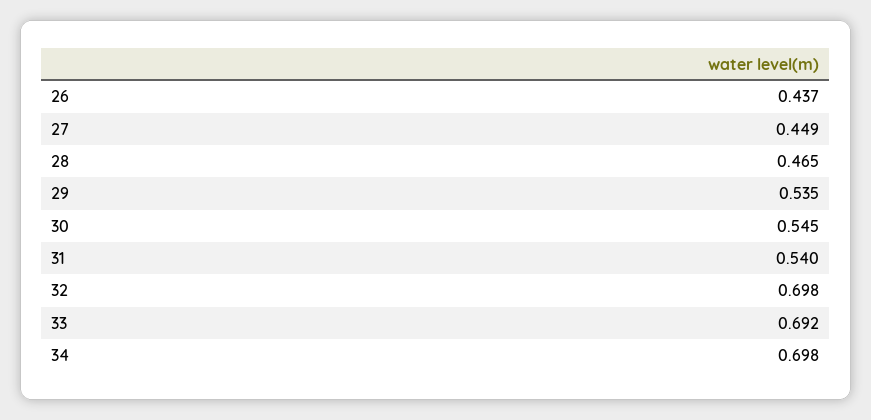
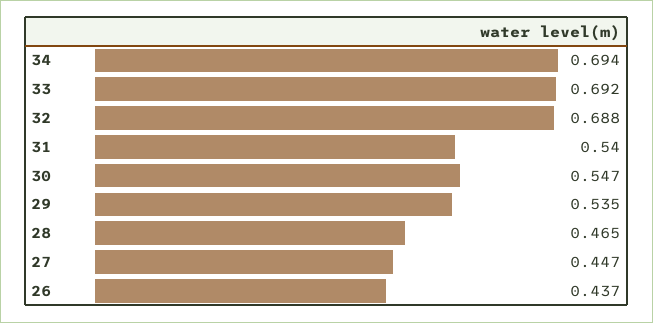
  {
    "26": 0.437,
-   "27": 0.449,
+   "27": 0.447,
    "28": 0.465,
    "29": 0.535,
-   "30": 0.545,
+   "30": 0.547,
    "31": 0.54,
-   "32": 0.698,
+   "32": 0.688,
    "33": 0.692,
-   "34": 0.698
+   "34": 0.694
  }

